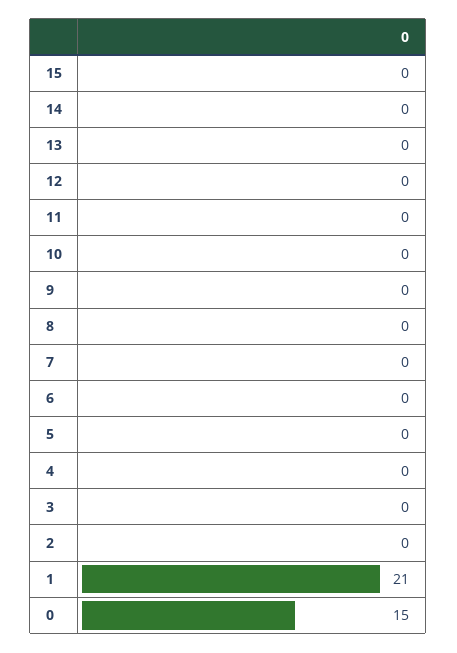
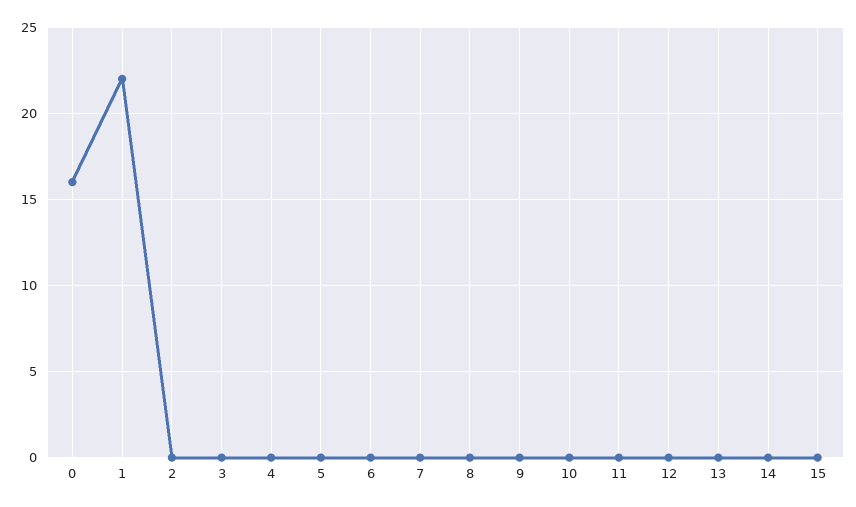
  {
    "15": 0,
    "14": 0,
    "13": 0,
    "12": 0,
    "11": 0,
    "10": 0,
    "9": 0,
    "8": 0,
    "7": 0,
    "6": 0,
    "5": 0,
    "4": 0,
    "3": 0,
    "2": 0,
-   "1": 21,
+   "1": 22,
-   "0": 15
+   "0": 16
  }

